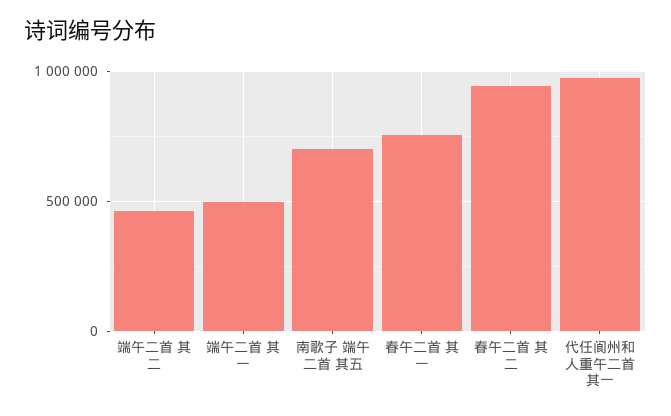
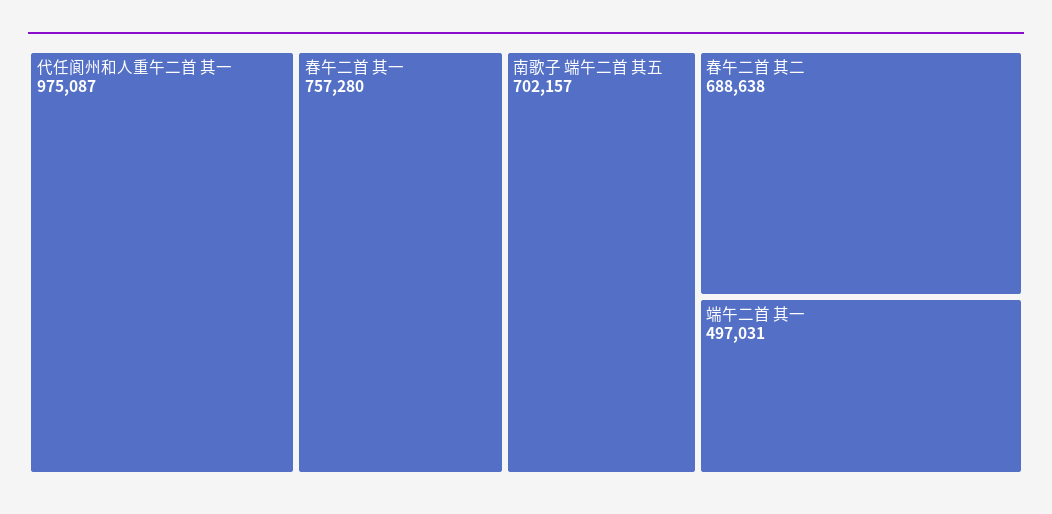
  {
-   "端午二首 其二": 450000,
    "端午二首 其一": 497031,
    "南歌子 端午二首 其五": 702157,
    "春午二首 其一": 757280,
-   "春午二首 其二": 950000,
+   "春午二首 其二": 688638,
    "代任阆州和人重午二首 其一": 975087
  }

